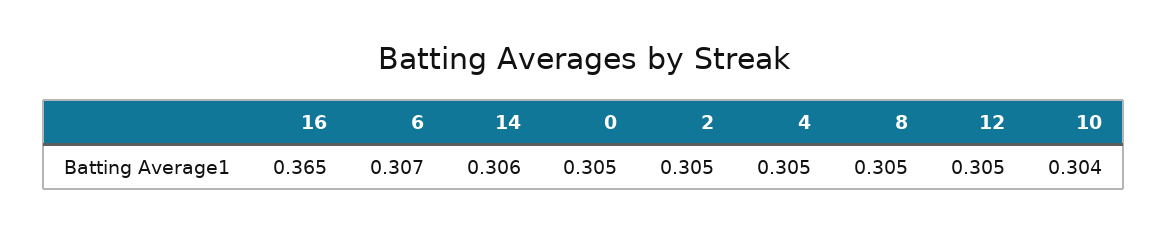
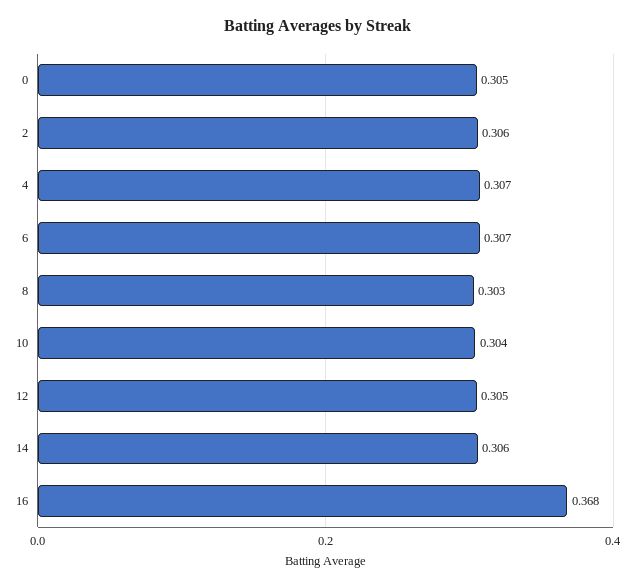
  {
-   "16": 0.365,
+   "16": 0.368,
    "6": 0.307,
    "14": 0.306,
    "0": 0.305,
-   "2": 0.305,
+   "2": 0.306,
-   "4": 0.305,
+   "4": 0.307,
-   "8": 0.305,
+   "8": 0.303,
    "12": 0.305,
    "10": 0.304
  }

